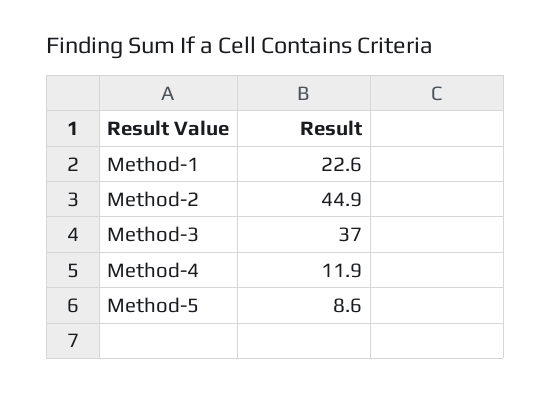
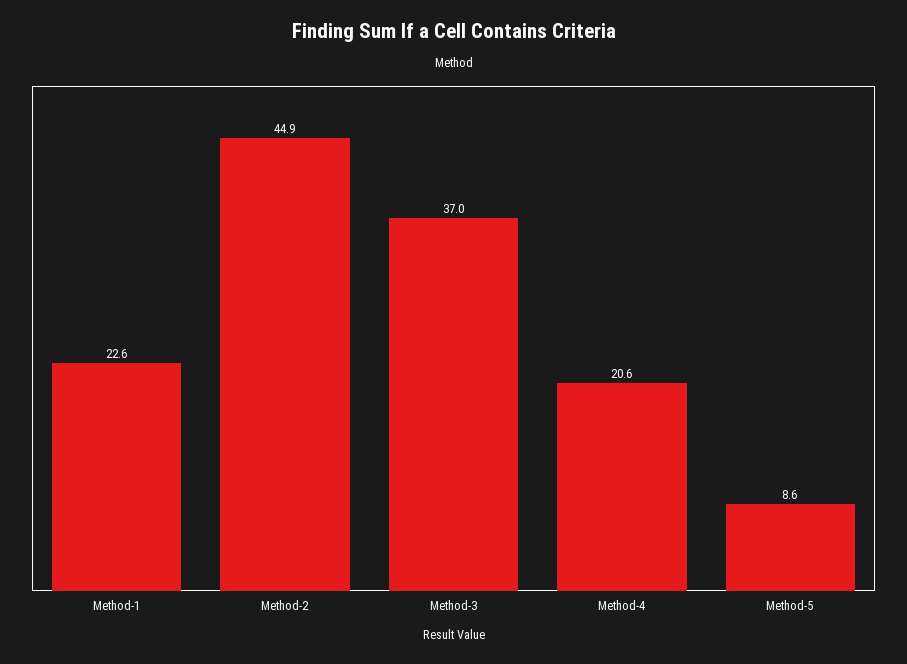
  {
    "Method-1": 22.6,
    "Method-2": 44.9,
    "Method-3": 37,
-   "Method-4": 11.9,
+   "Method-4": 20.6,
    "Method-5": 8.6
  }

